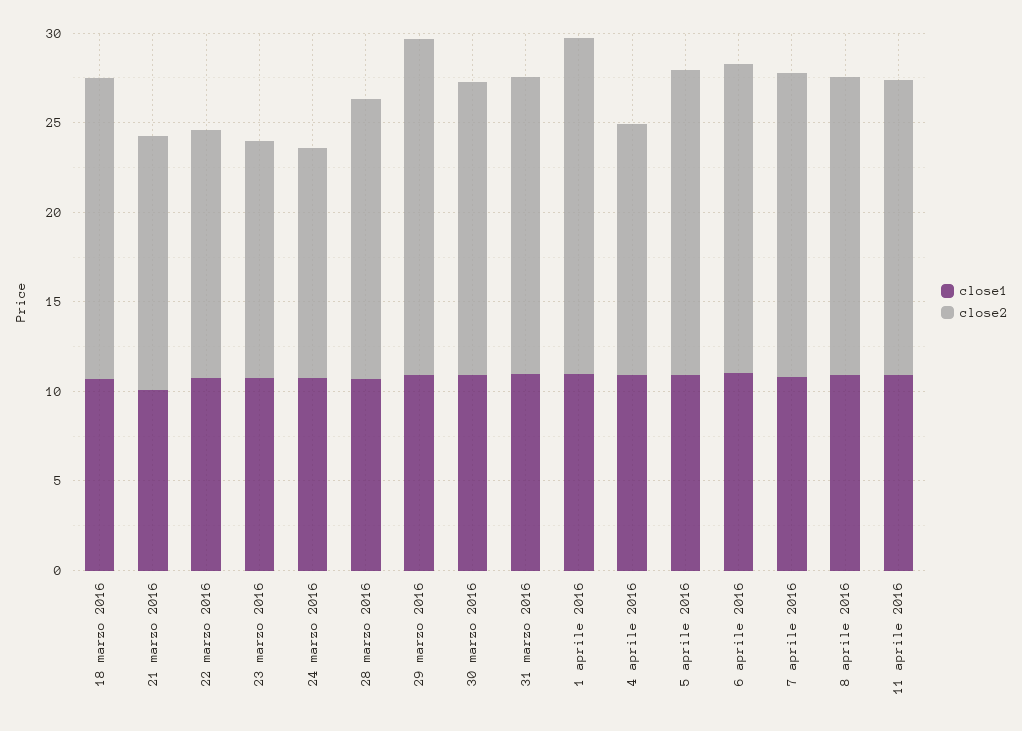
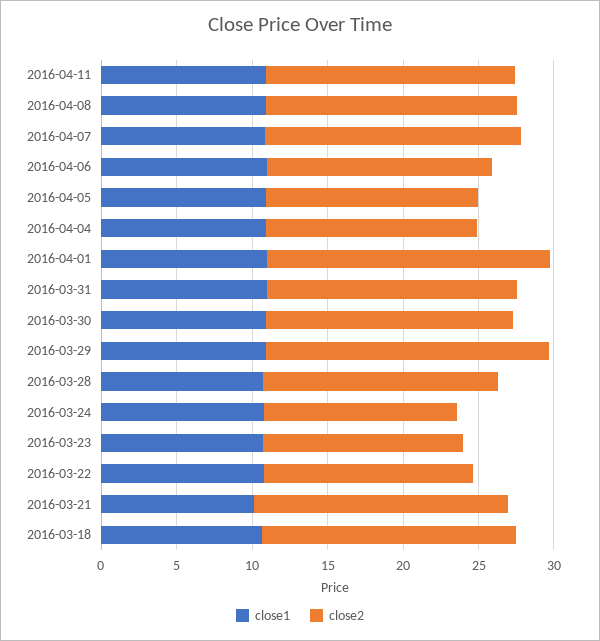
  {
    "close1": {
      "18 marzo 2016": 11,
      "21 marzo 2016": 10,
      "22 marzo 2016": 11,
      "23 marzo 2016": 11,
      "24 marzo 2016": 11,
      "28 marzo 2016": 11,
      "29 marzo 2016": 11,
      "30 marzo 2016": 11,
      "31 marzo 2016": 11,
      "1 aprile 2016": 11,
      "4 aprile 2016": 11,
      "5 aprile 2016": 11,
      "6 aprile 2016": 11,
      "7 aprile 2016": 11,
      "8 aprile 2016": 11,
      "11 aprile 2016": 11
    },
    "close2": {
      "18 marzo 2016": 17,
-     "21 marzo 2016": 14,
+     "21 marzo 2016": 17,
      "22 marzo 2016": 14,
      "23 marzo 2016": 13,
      "24 marzo 2016": 13,
      "28 marzo 2016": 16,
      "29 marzo 2016": 19,
      "30 marzo 2016": 16,
      "31 marzo 2016": 17,
      "1 aprile 2016": 19,
      "4 aprile 2016": 14,
-     "5 aprile 2016": 17,
+     "5 aprile 2016": 14,
-     "6 aprile 2016": 17,
+     "6 aprile 2016": 15,
      "7 aprile 2016": 17,
      "8 aprile 2016": 17,
      "11 aprile 2016": 17
    }
  }

